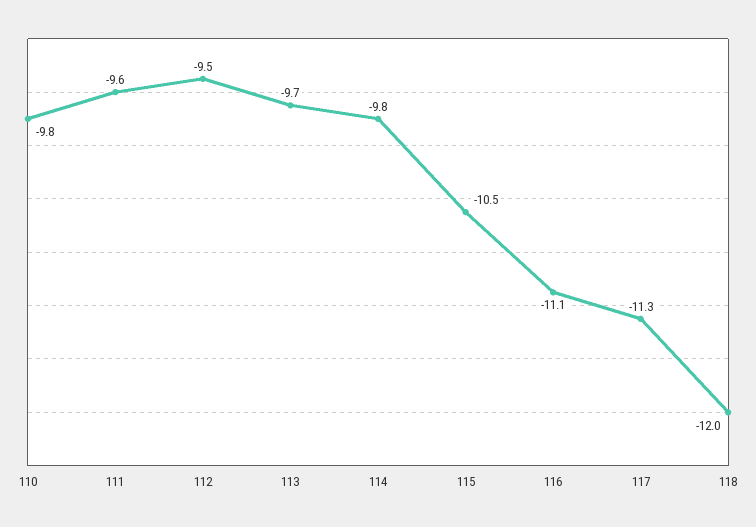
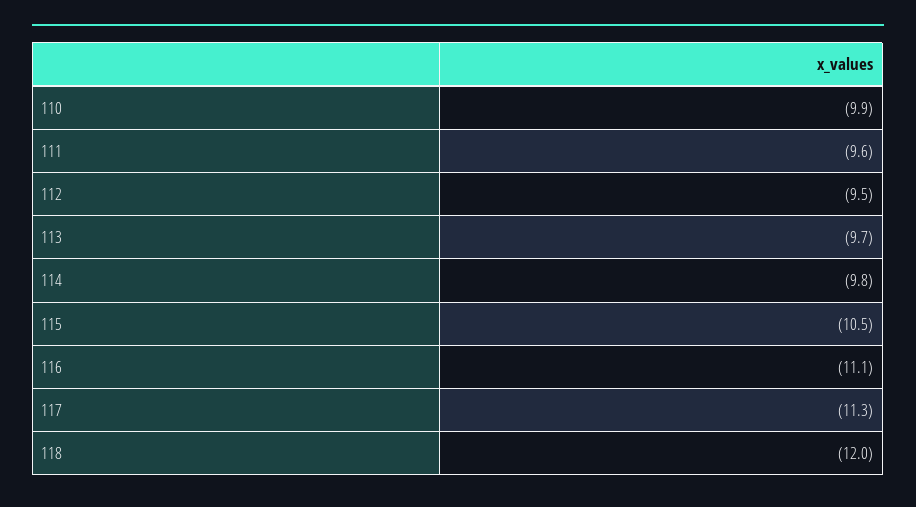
  {
-   "110": -9.8,
+   "110": -9.9,
    "111": -9.6,
    "112": -9.5,
    "113": -9.7,
    "114": -9.8,
    "115": -10.5,
    "116": -11.1,
    "117": -11.3,
    "118": -12
  }

